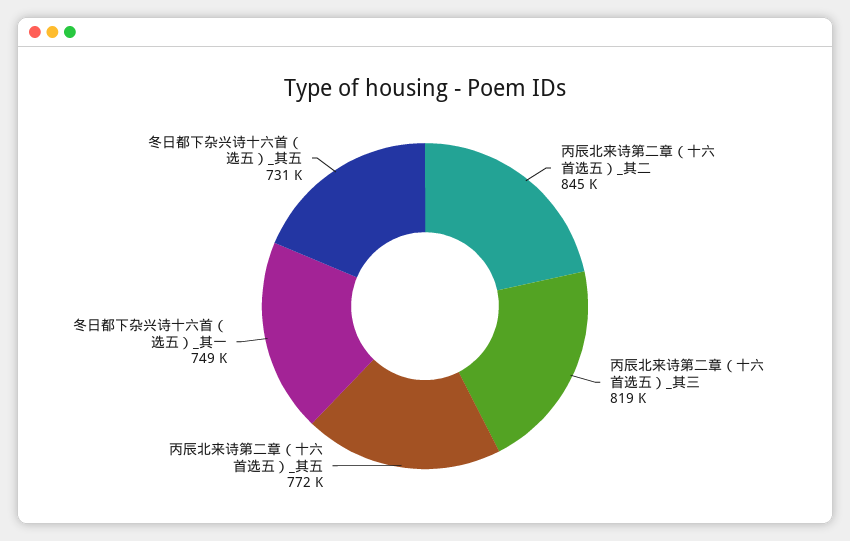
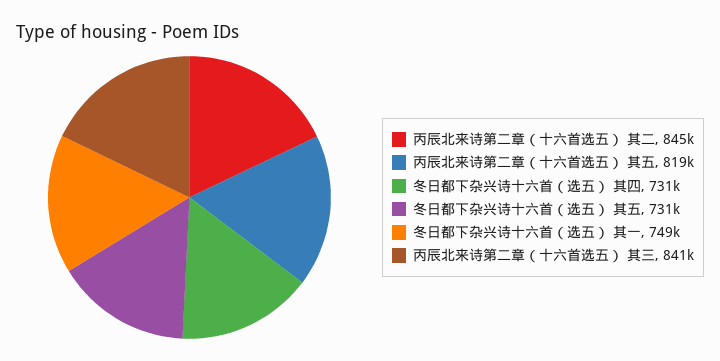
  {
    "丙辰北来诗第二章（十六首选五）_其二": 845000,
-   "丙辰北来诗第二章（十六首选五）_其三": 819000,
+   "丙辰北来诗第二章（十六首选五）_其三": 841000,
-   "丙辰北来诗第二章（十六首选五）_其五": 772000,
+   "丙辰北来诗第二章（十六首选五）_其五": 819000,
    "冬日都下杂兴诗十六首（选五）_其一": 749000,
-   "冬日都下杂兴诗十六首（选五）_其五": 731000
+   "冬日都下杂兴诗十六首（选五）_其五": 731000,
+   "冬日都下杂兴诗十六首（选五） 其四": 731000
  }

